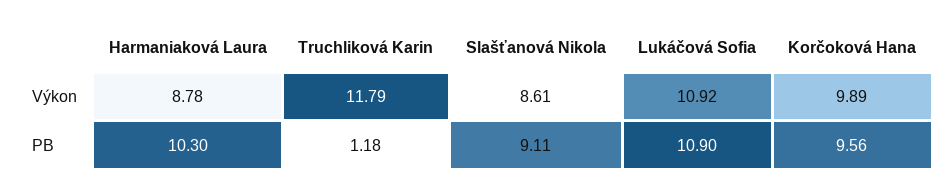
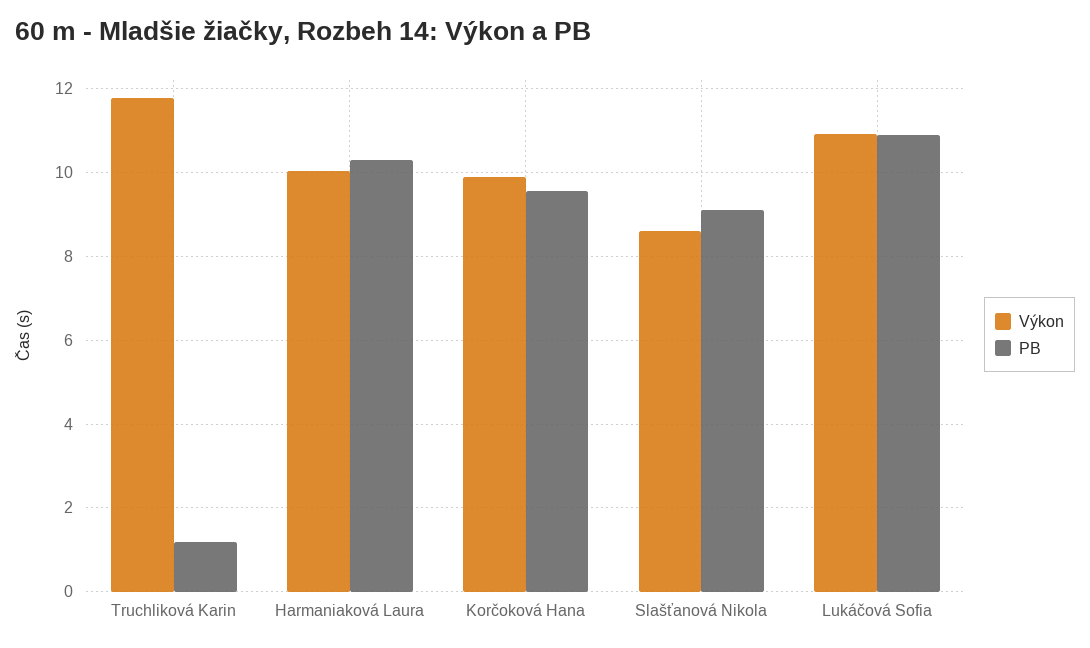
  {
    "Výkon": {
-     "Harmaniaková Laura": 8.78,
+     "Harmaniaková Laura": 10,
      "Truchliková Karin": 11.79,
      "Slašťanová Nikola": 8.61,
      "Lukáčová Sofia": 10.92,
      "Korčoková Hana": 9.89
    },
    "PB": {
      "Harmaniaková Laura": 10.3,
      "Truchliková Karin": 1.18,
      "Slašťanová Nikola": 9.11,
      "Lukáčová Sofia": 10.9,
      "Korčoková Hana": 9.56
    }
  }

